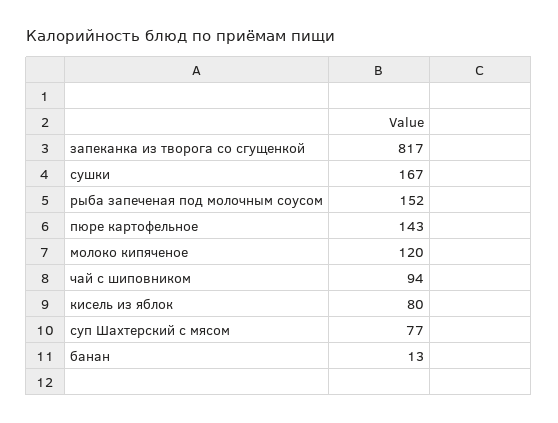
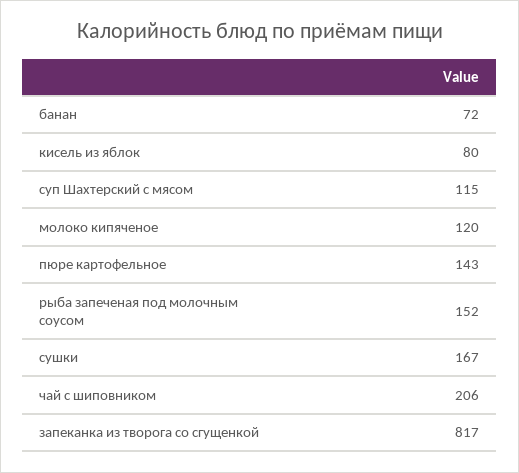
  {
    "запеканка из творога со сгущенкой": 817,
    "сушки": 167,
    "рыба запеченая под молочным соусом": 152,
    "пюре картофельное": 143,
    "молоко кипяченое": 120,
-   "чай с шиповником": 94,
+   "чай с шиповником": 206,
    "кисель из яблок": 80,
-   "суп Шахтерский с мясом": 77,
+   "суп Шахтерский с мясом": 115,
-   "банан": 13
+   "банан": 72
  }

